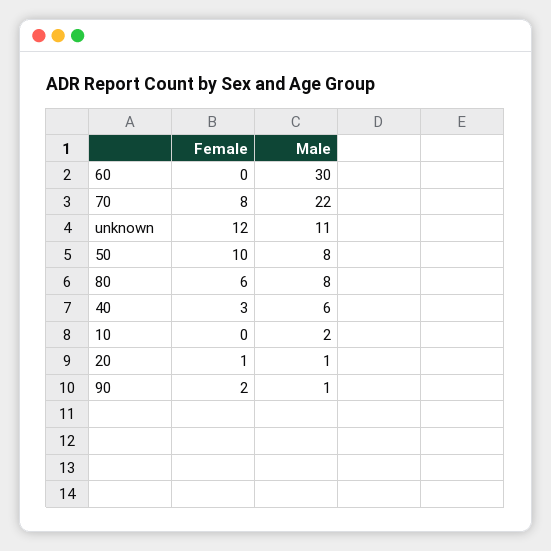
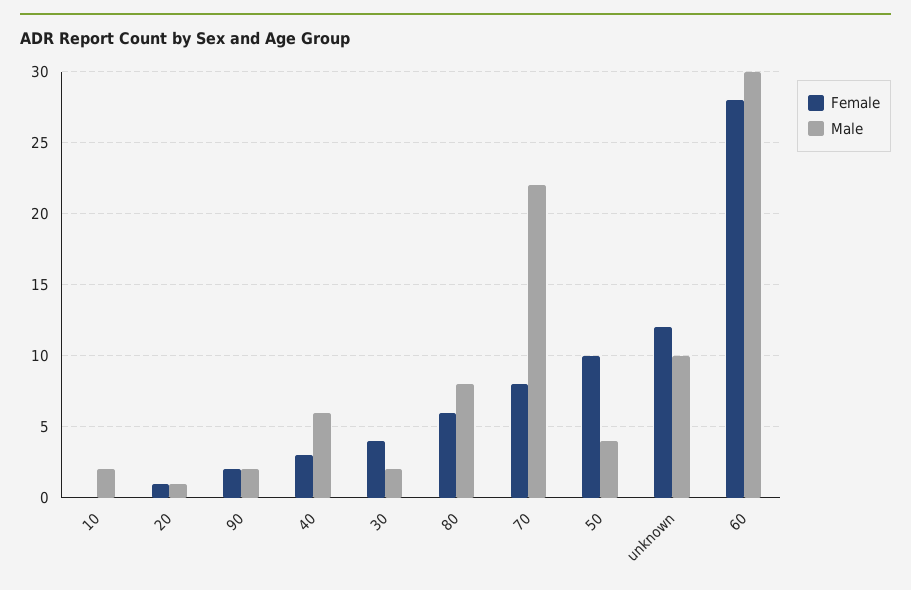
  {
    "Female": {
-     "60": 0,
+     "60": 28,
      "70": 8,
      "unknown": 12,
      "50": 10,
      "80": 6,
      "40": 3,
      "10": 0,
      "20": 1,
-     "90": 2
+     "90": 2,
+     "30": 4
    },
    "Male": {
      "60": 30,
      "70": 22,
-     "unknown": 11,
+     "unknown": 10,
-     "50": 8,
+     "50": 4,
      "80": 8,
      "40": 6,
      "10": 2,
      "20": 1,
-     "90": 1
+     "90": 2,
+     "30": 2
    }
  }

